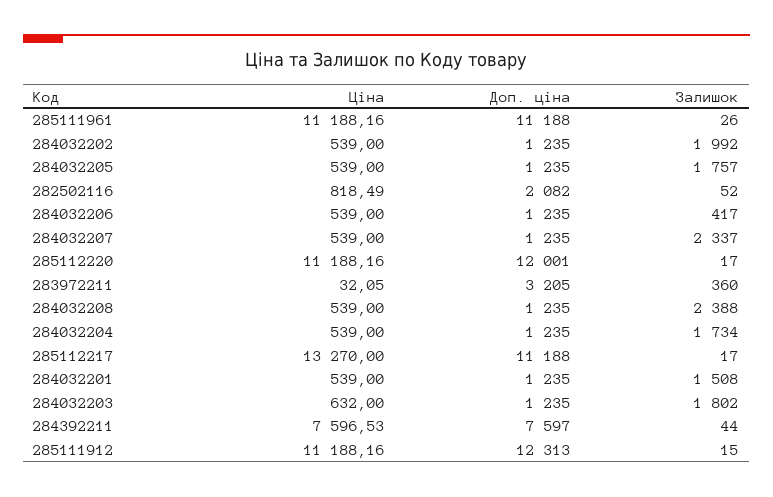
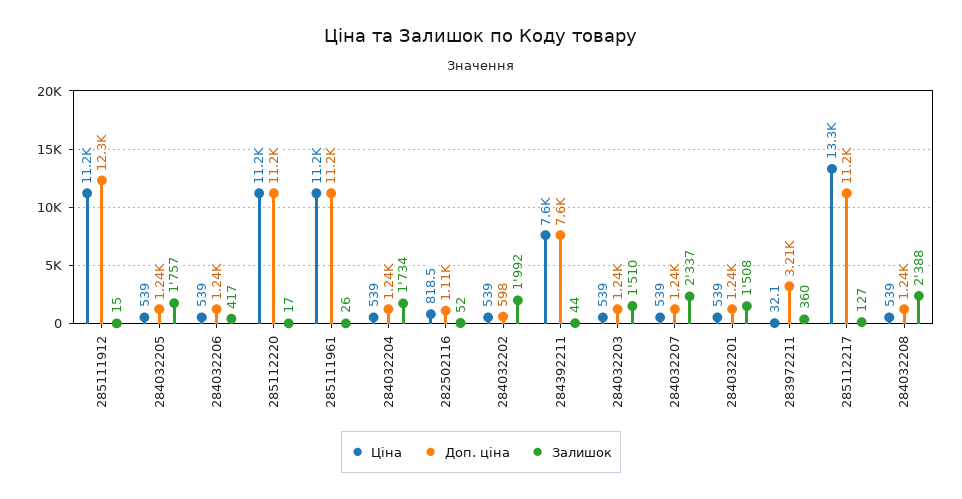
  {
    "Ціна": {
      "285111961": 11188.16,
      "284032202": 539,
      "284032205": 539,
      "282502116": 818.49,
      "284032206": 539,
      "284032207": 539,
      "285112220": 11188.16,
      "283972211": 32.05,
      "284032208": 539,
      "284032204": 539,
      "285112217": 13270,
      "284032201": 539,
-     "284032203": 632,
+     "284032203": 539,
      "284392211": 7596.53,
      "285111912": 11188.16
    },
    "Доп. ціна": {
      "285111961": 11188,
-     "284032202": 1235,
+     "284032202": 598,
      "284032205": 1235,
-     "282502116": 2082,
+     "282502116": 1110,
      "284032206": 1235,
      "284032207": 1235,
-     "285112220": 12001,
+     "285112220": 11200,
      "283972211": 3205,
      "284032208": 1235,
      "284032204": 1235,
      "285112217": 11188,
      "284032201": 1235,
      "284032203": 1235,
      "284392211": 7597,
      "285111912": 12313
    },
    "Залишок": {
      "285111961": 26,
      "284032202": 1992,
      "284032205": 1757,
      "282502116": 52,
      "284032206": 417,
      "284032207": 2337,
      "285112220": 17,
      "283972211": 360,
      "284032208": 2388,
      "284032204": 1734,
-     "285112217": 17,
+     "285112217": 127,
      "284032201": 1508,
-     "284032203": 1802,
+     "284032203": 1510,
      "284392211": 44,
      "285111912": 15
    }
  }

